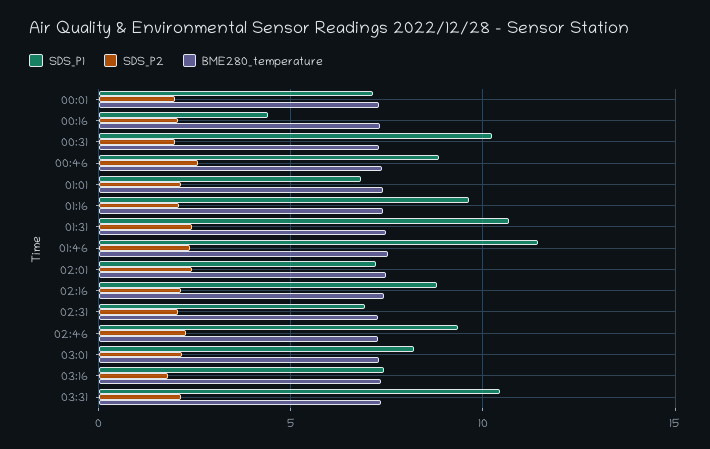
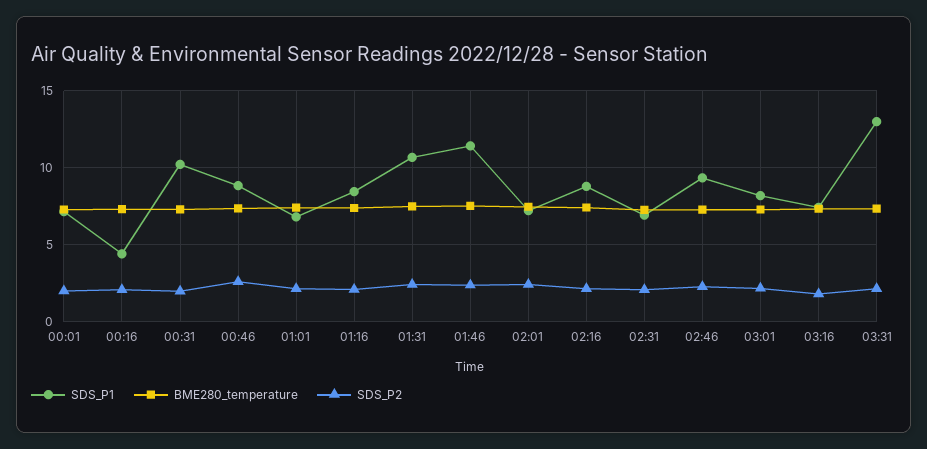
  {
    "SDS_P1": {
      "00:01": 7,
      "00:16": 4.5,
      "00:31": 10,
      "00:46": 9,
      "01:01": 7,
-     "01:16": 9.5,
+     "01:16": 8.5,
      "01:31": 10.5,
      "01:46": 11.5,
      "02:01": 7,
      "02:16": 9,
      "02:31": 7,
      "02:46": 9.5,
      "03:01": 8,
      "03:16": 7.5,
-     "03:31": 10.5
+     "03:31": 13
    },
    "SDS_P2": {
      "00:01": 2,
      "00:16": 2,
      "00:31": 2,
      "00:46": 2.5,
      "01:01": 2,
      "01:16": 2,
      "01:31": 2.5,
      "01:46": 2.5,
      "02:01": 2.5,
      "02:16": 2,
      "02:31": 2,
      "02:46": 2.5,
      "03:01": 2,
      "03:16": 2,
      "03:31": 2
    },
    "BME280_temperature": {
      "00:01": 7.5,
      "00:16": 7.5,
      "00:31": 7.5,
      "00:46": 7.5,
      "01:01": 7.5,
      "01:16": 7.5,
      "01:31": 7.5,
      "01:46": 7.5,
      "02:01": 7.5,
      "02:16": 7.5,
      "02:31": 7.5,
      "02:46": 7.5,
      "03:01": 7.5,
      "03:16": 7.5,
      "03:31": 7.5
    }
  }

